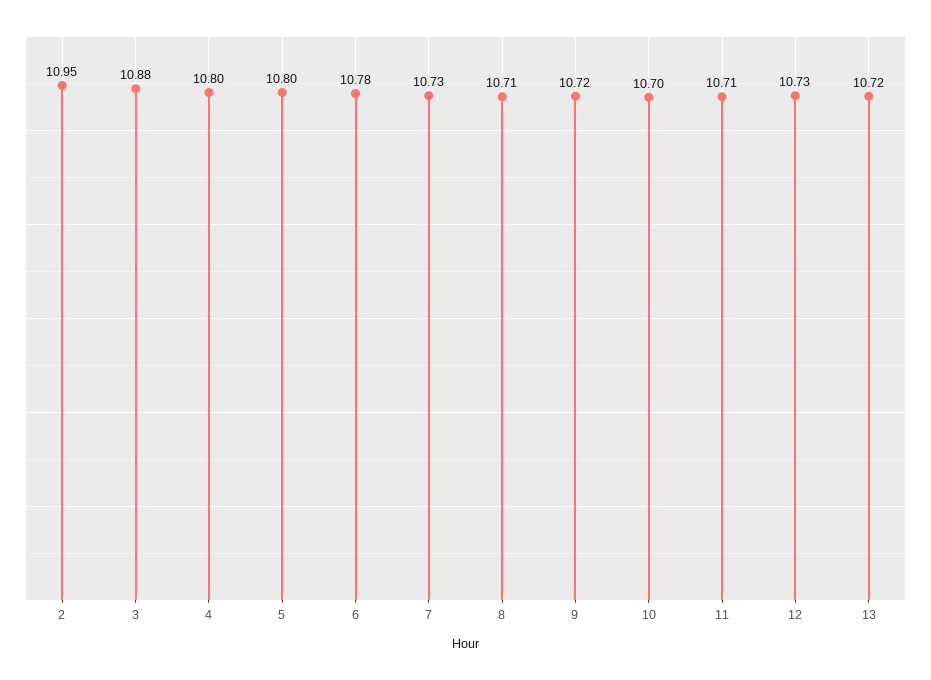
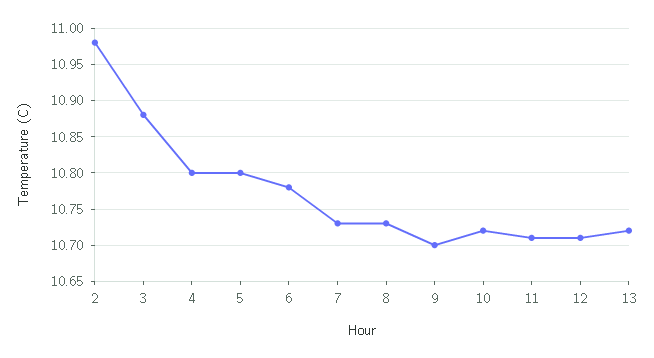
  {
-   "2": 10.95,
+   "2": 10.98,
    "3": 10.88,
    "4": 10.8,
    "5": 10.8,
    "6": 10.78,
    "7": 10.73,
-   "8": 10.71,
+   "8": 10.73,
-   "9": 10.72,
+   "9": 10.7,
-   "10": 10.7,
+   "10": 10.72,
    "11": 10.71,
-   "12": 10.73,
+   "12": 10.71,
    "13": 10.72
  }

